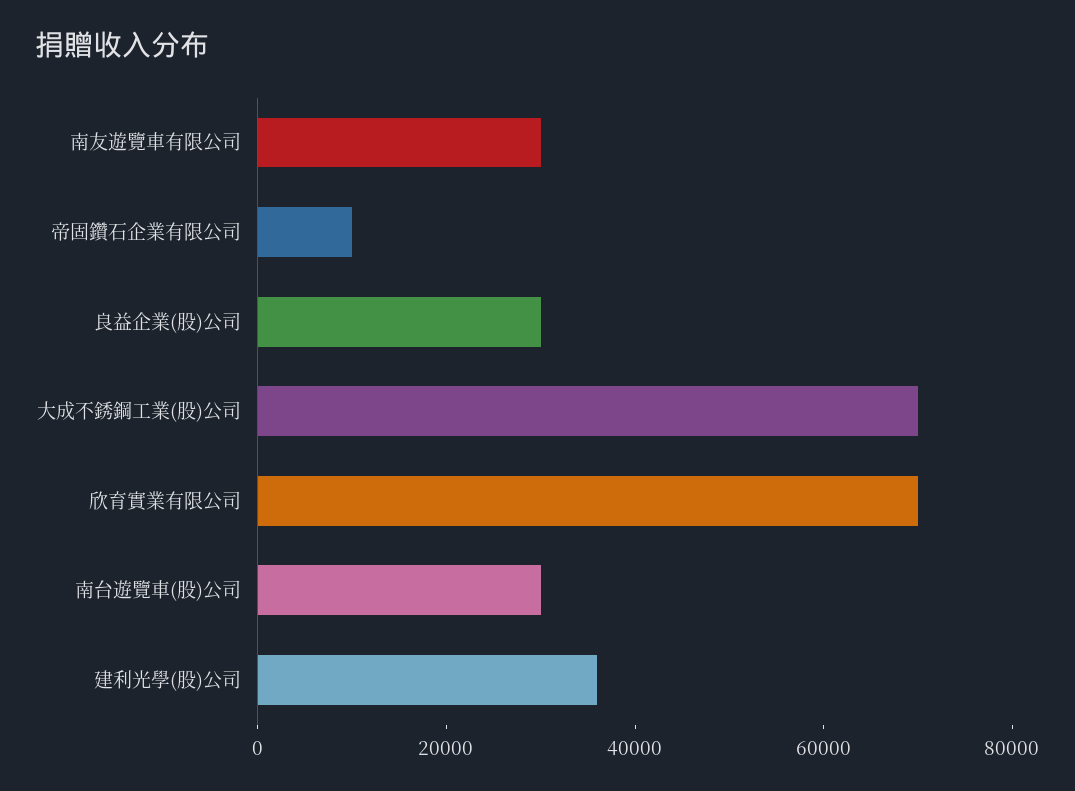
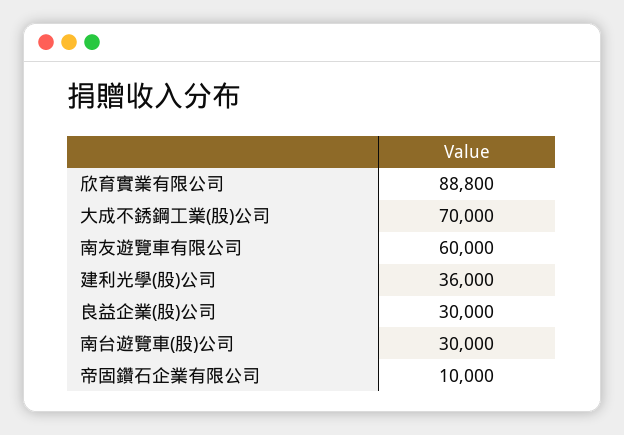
  {
-   "南友遊覽車有限公司": 30000,
+   "南友遊覽車有限公司": 60000,
    "帝固鑽石企業有限公司": 10000,
    "良益企業(股)公司": 30000,
    "大成不銹鋼工業(股)公司": 70000,
-   "欣育實業有限公司": 70000,
+   "欣育實業有限公司": 88800,
    "南台遊覽車(股)公司": 30000,
    "建利光學(股)公司": 36000
  }

